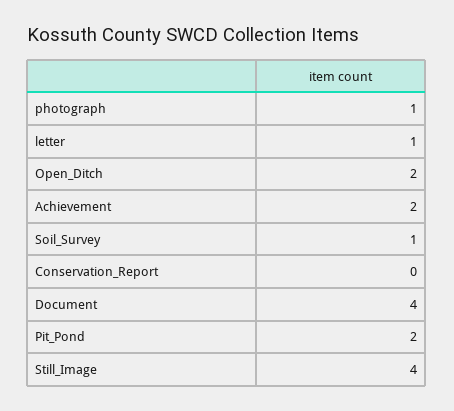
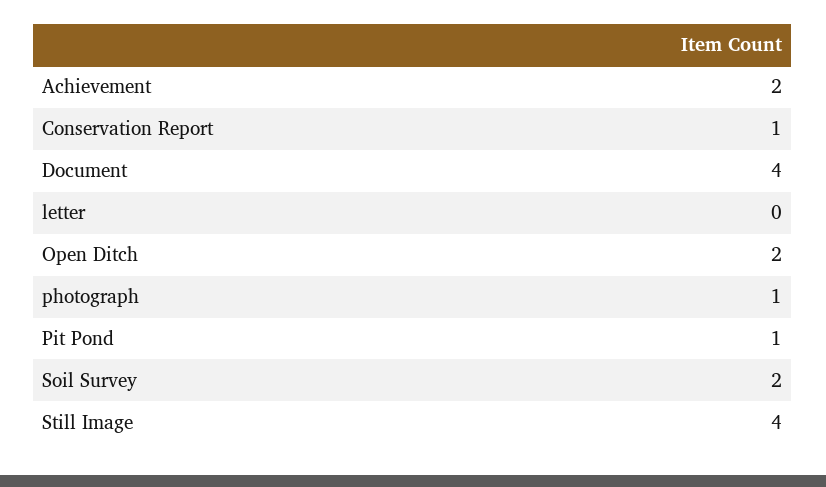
  {
    "photograph": 1,
-   "letter": 1,
+   "letter": 0,
    "Open_Ditch": 2,
    "Achievement": 2,
-   "Soil_Survey": 1,
+   "Soil_Survey": 2,
-   "Conservation_Report": 0,
+   "Conservation_Report": 1,
    "Document": 4,
-   "Pit_Pond": 2,
+   "Pit_Pond": 1,
    "Still_Image": 4
  }

